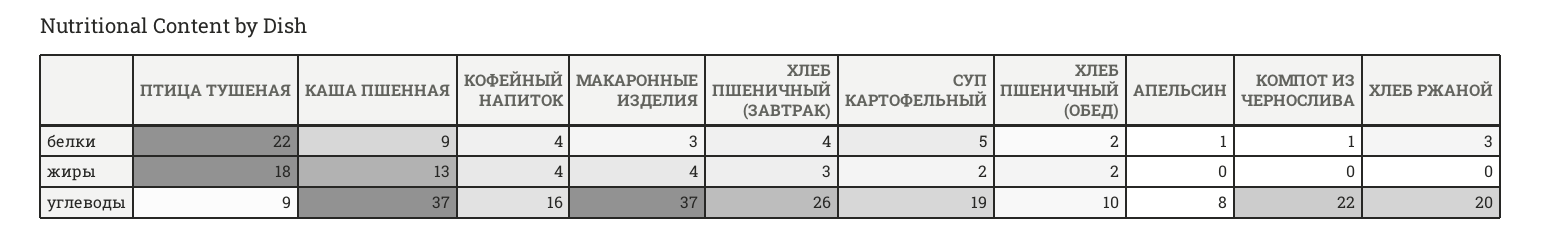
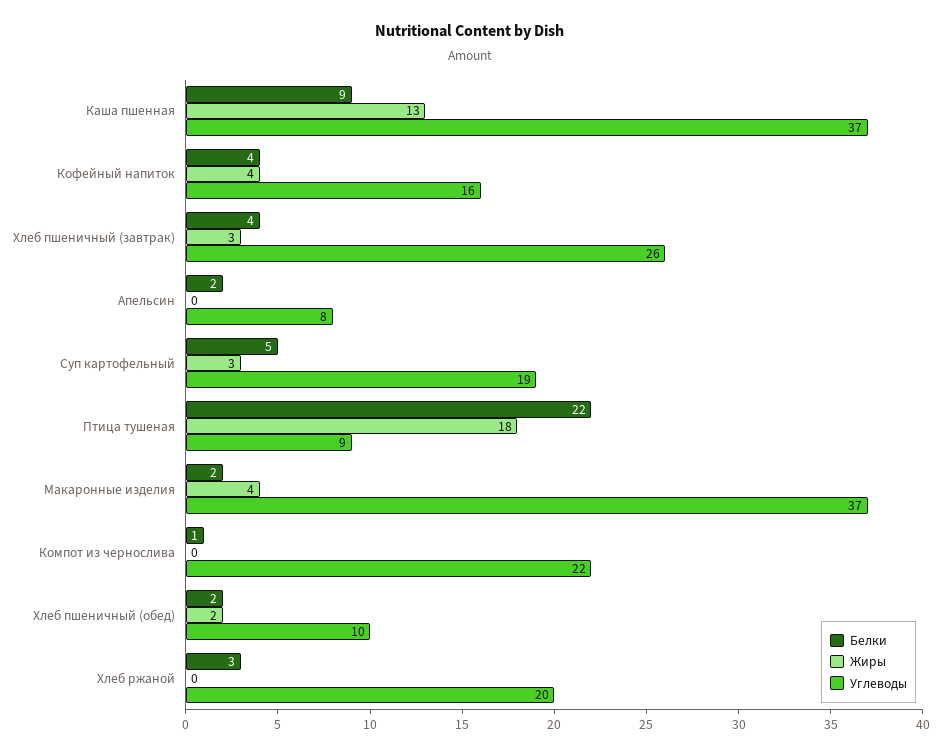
  {
    "белки": {
      "ПТИЦА ТУШЕНАЯ": 22,
      "КАША ПШЕННАЯ": 9,
      "КОФЕЙНЫЙ НАПИТОК": 4,
-     "МАКАРОННЫЕ ИЗДЕЛИЯ": 3,
+     "МАКАРОННЫЕ ИЗДЕЛИЯ": 2,
      "ХЛЕБ ПШЕНИЧНЫЙ (ЗАВТРАК)": 4,
      "СУП КАРТОФЕЛЬНЫЙ": 5,
      "ХЛЕБ ПШЕНИЧНЫЙ (ОБЕД)": 2,
-     "АПЕЛЬСИН": 1,
+     "АПЕЛЬСИН": 2,
      "КОМПОТ ИЗ ЧЕРНОСЛИВА": 1,
      "ХЛЕБ РЖАНОЙ": 3
    },
    "жиры": {
      "ПТИЦА ТУШЕНАЯ": 18,
      "КАША ПШЕННАЯ": 13,
      "КОФЕЙНЫЙ НАПИТОК": 4,
      "МАКАРОННЫЕ ИЗДЕЛИЯ": 4,
      "ХЛЕБ ПШЕНИЧНЫЙ (ЗАВТРАК)": 3,
-     "СУП КАРТОФЕЛЬНЫЙ": 2,
+     "СУП КАРТОФЕЛЬНЫЙ": 3,
      "ХЛЕБ ПШЕНИЧНЫЙ (ОБЕД)": 2,
      "АПЕЛЬСИН": 0,
      "КОМПОТ ИЗ ЧЕРНОСЛИВА": 0,
      "ХЛЕБ РЖАНОЙ": 0
    },
    "углеводы": {
      "ПТИЦА ТУШЕНАЯ": 9,
      "КАША ПШЕННАЯ": 37,
      "КОФЕЙНЫЙ НАПИТОК": 16,
      "МАКАРОННЫЕ ИЗДЕЛИЯ": 37,
      "ХЛЕБ ПШЕНИЧНЫЙ (ЗАВТРАК)": 26,
      "СУП КАРТОФЕЛЬНЫЙ": 19,
      "ХЛЕБ ПШЕНИЧНЫЙ (ОБЕД)": 10,
      "АПЕЛЬСИН": 8,
      "КОМПОТ ИЗ ЧЕРНОСЛИВА": 22,
      "ХЛЕБ РЖАНОЙ": 20
    }
  }

